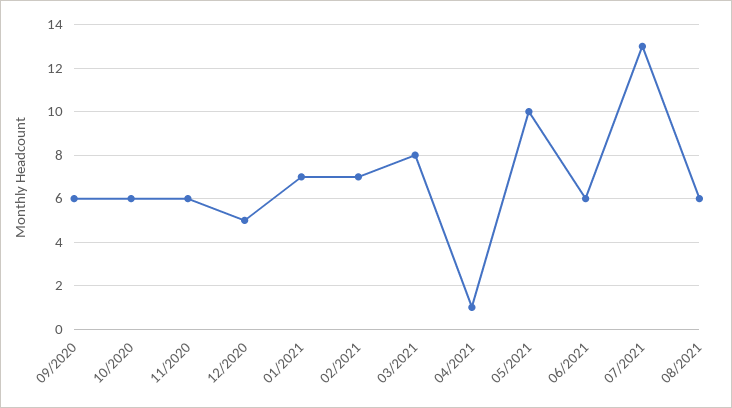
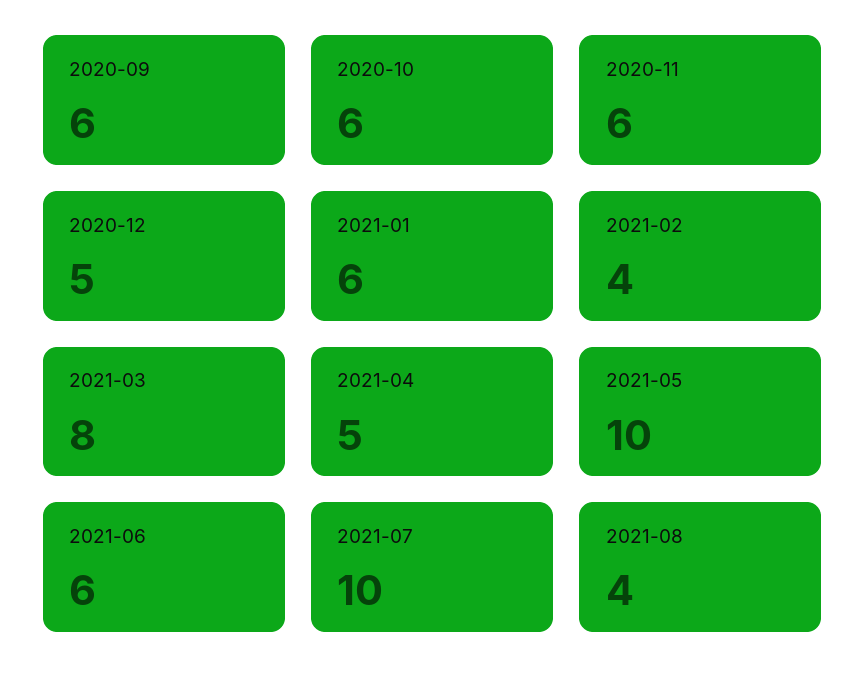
  {
    "09/2020": 6,
    "10/2020": 6,
    "11/2020": 6,
    "12/2020": 5,
-   "01/2021": 7,
+   "01/2021": 6,
-   "02/2021": 7,
+   "02/2021": 4,
    "03/2021": 8,
-   "04/2021": 1,
+   "04/2021": 5,
    "05/2021": 10,
    "06/2021": 6,
-   "07/2021": 13,
+   "07/2021": 10,
-   "08/2021": 6
+   "08/2021": 4
  }

